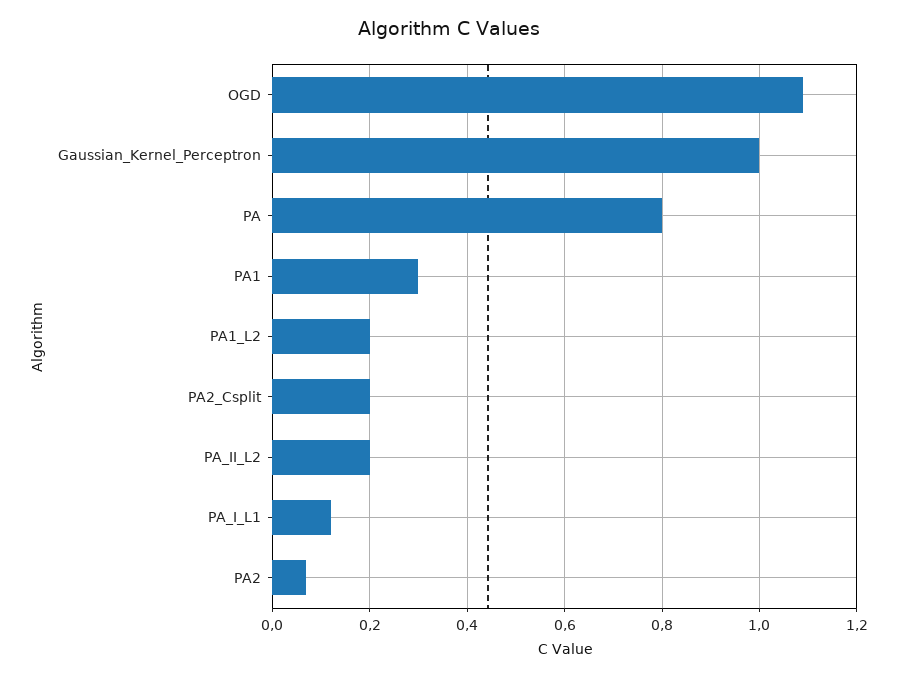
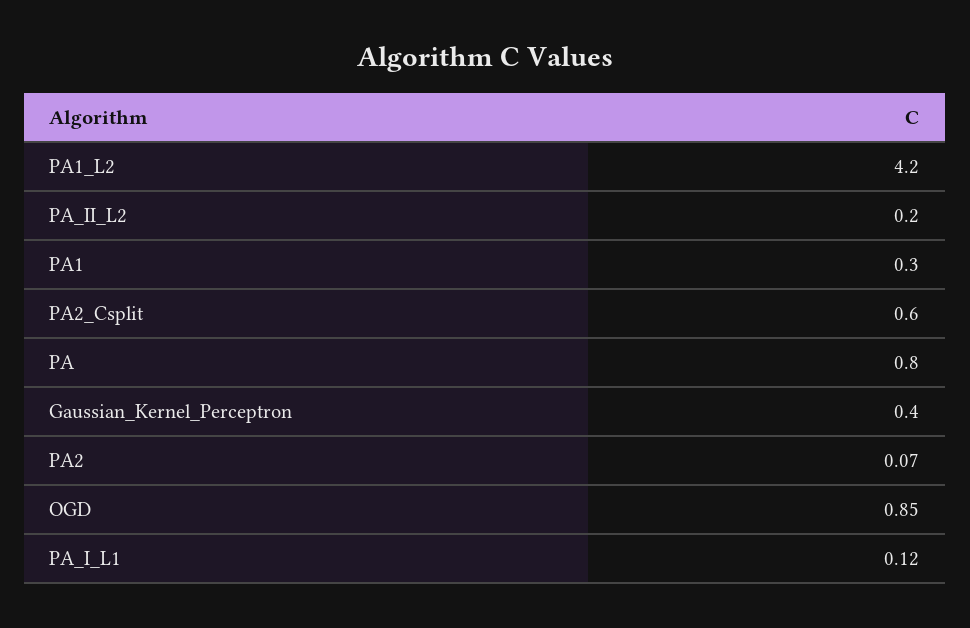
  {
-   "OGD": 1.1,
+   "OGD": 0.85,
-   "Gaussian_Kernel_Perceptron": 1,
+   "Gaussian_Kernel_Perceptron": 0.4,
    "PA": 0.8,
    "PA1": 0.3,
-   "PA1_L2": 0.2,
+   "PA1_L2": 4.2,
-   "PA2_Csplit": 0.2,
+   "PA2_Csplit": 0.6,
    "PA_II_L2": 0.2,
    "PA_I_L1": 0.12,
    "PA2": 0.07
  }

